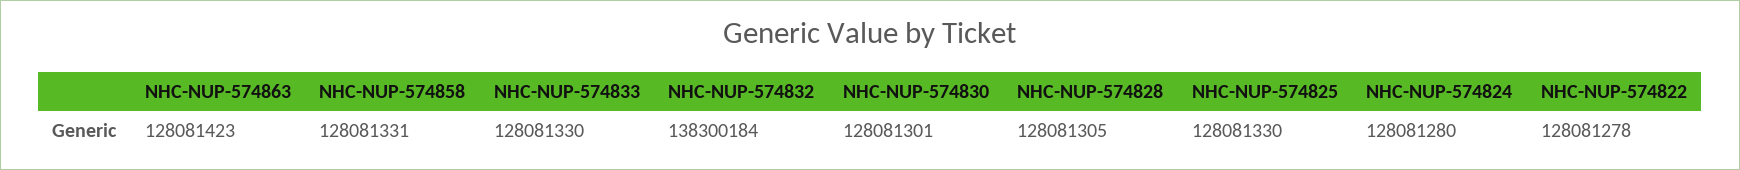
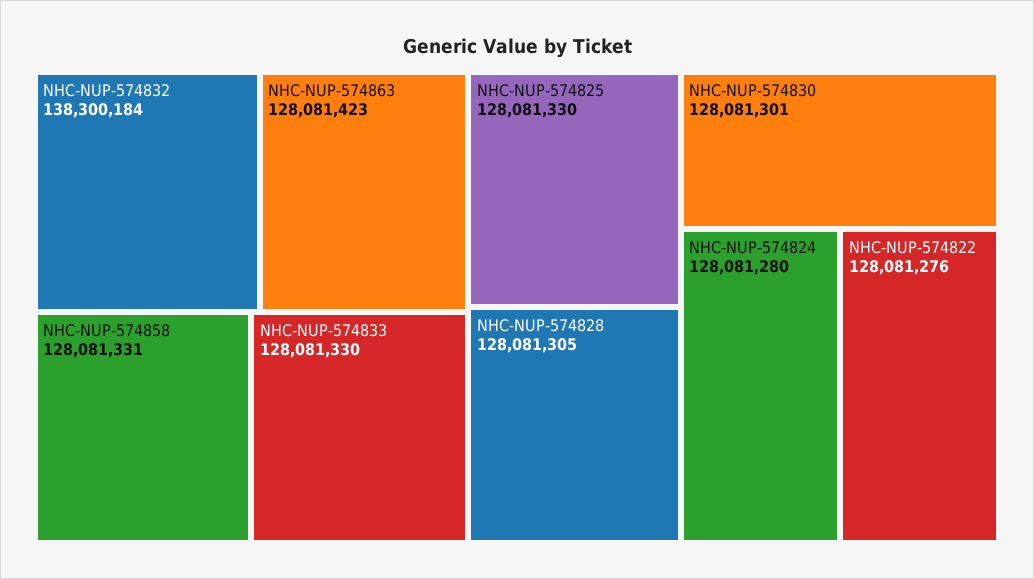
  {
    "NHC-NUP-574863": 128081423,
    "NHC-NUP-574858": 128081331,
    "NHC-NUP-574833": 128081330,
    "NHC-NUP-574832": 138300184,
    "NHC-NUP-574830": 128081301,
    "NHC-NUP-574828": 128081305,
    "NHC-NUP-574825": 128081330,
    "NHC-NUP-574824": 128081280,
-   "NHC-NUP-574822": 128081278
+   "NHC-NUP-574822": 128081276
  }

